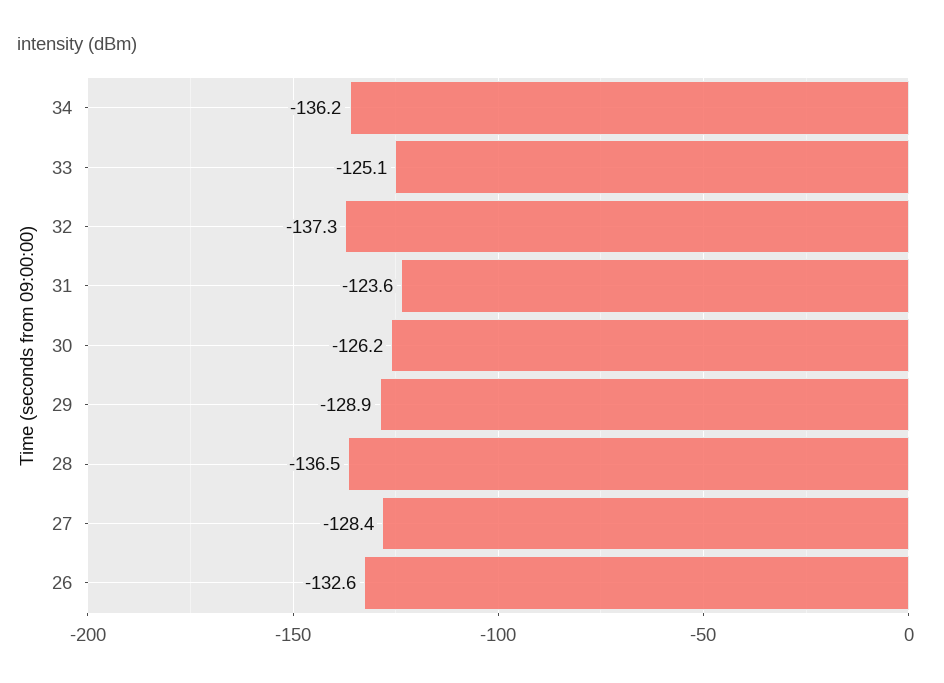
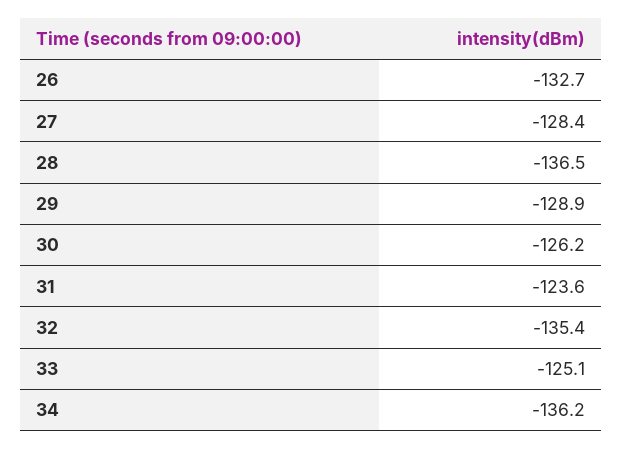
  {
    "34": -136.2,
    "33": -125.1,
-   "32": -137.3,
+   "32": -135.4,
    "31": -123.6,
    "30": -126.2,
    "29": -128.9,
    "28": -136.5,
    "27": -128.4,
-   "26": -132.6
+   "26": -132.7
  }

